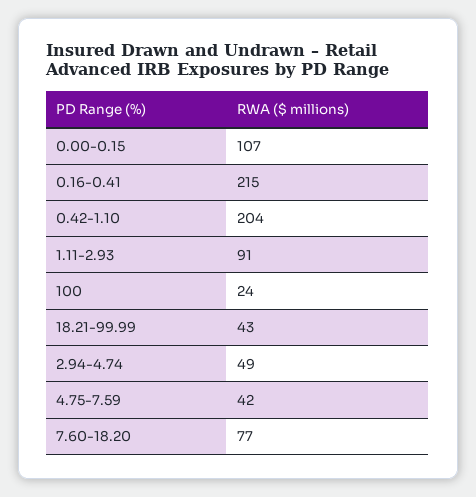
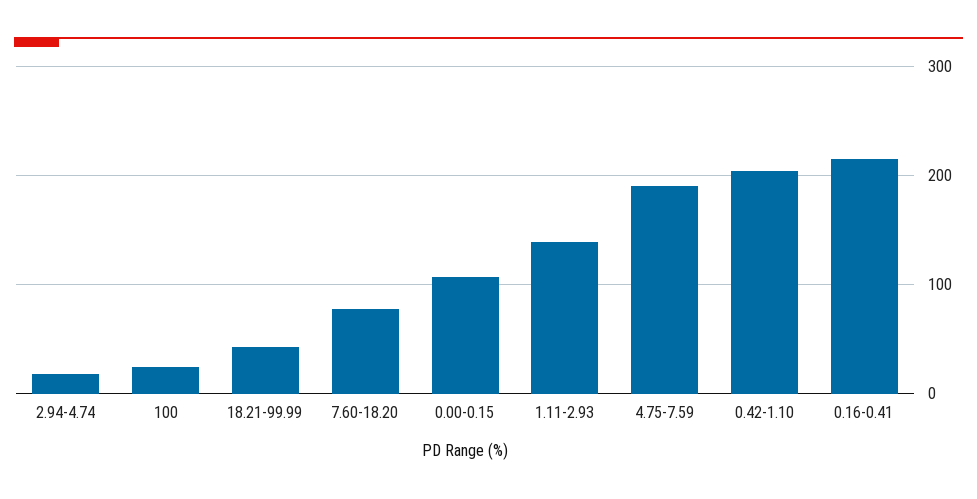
  {
    "0.00-0.15": 107,
    "0.16-0.41": 215,
    "0.42-1.10": 204,
-   "1.11-2.93": 91,
+   "1.11-2.93": 140,
    "100": 24,
    "18.21-99.99": 43,
-   "2.94-4.74": 49,
+   "2.94-4.74": 20,
-   "4.75-7.59": 42,
+   "4.75-7.59": 190,
    "7.60-18.20": 77
  }

